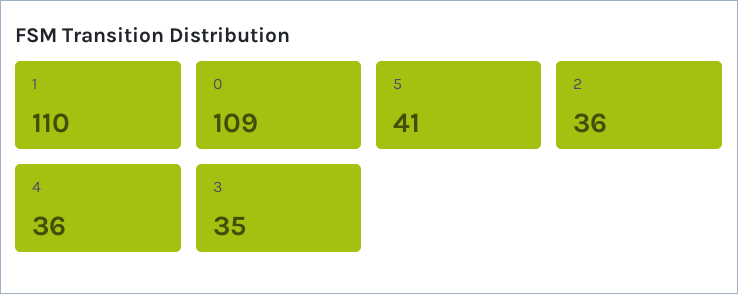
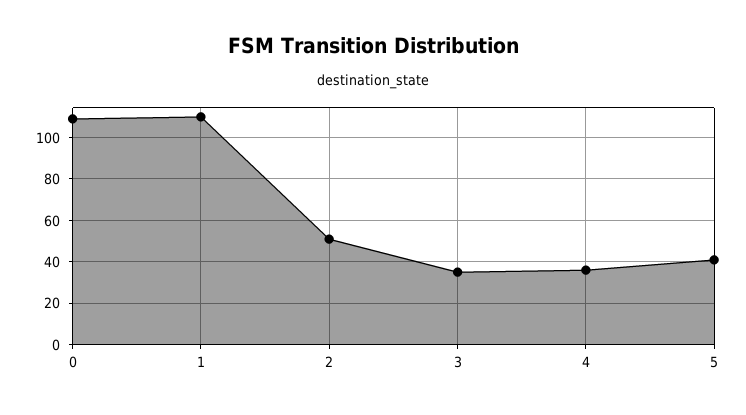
  {
    "1": 110,
    "0": 109,
    "5": 41,
-   "2": 36,
+   "2": 50,
    "4": 36,
    "3": 35
  }

